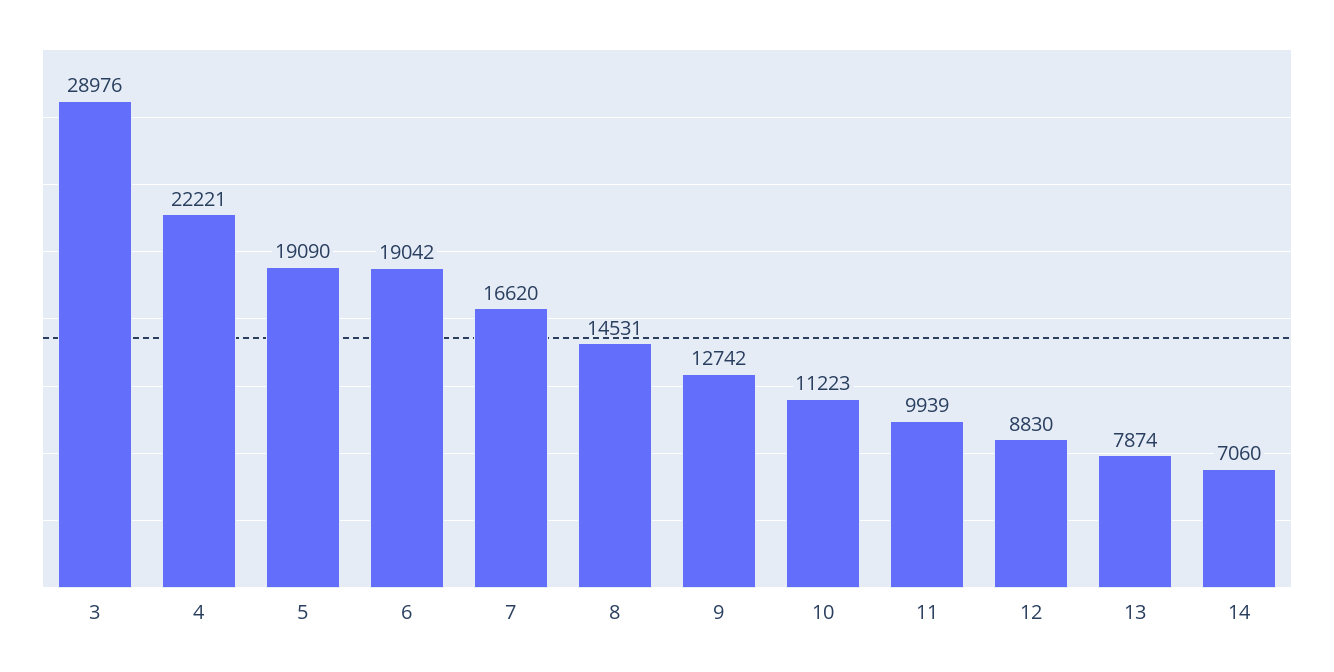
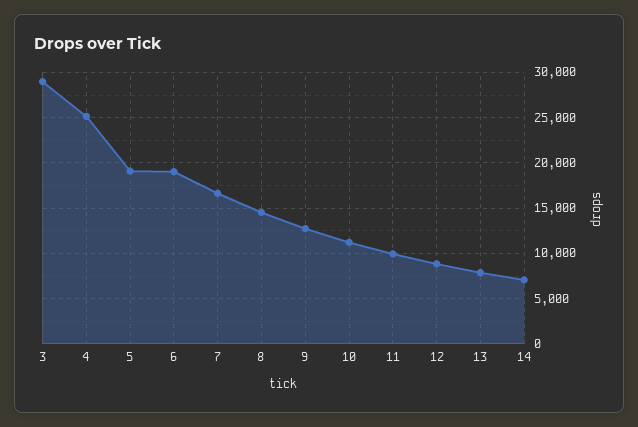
  {
    "3": 28976,
-   "4": 22221,
+   "4": 25000,
    "5": 19090,
    "6": 19042,
    "7": 16620,
    "8": 14531,
    "9": 12742,
    "10": 11223,
    "11": 9939,
    "12": 8830,
    "13": 7874,
    "14": 7060
  }

